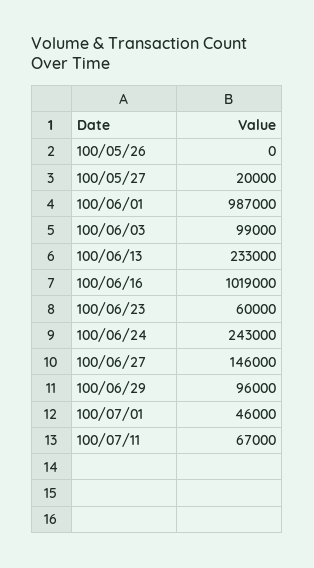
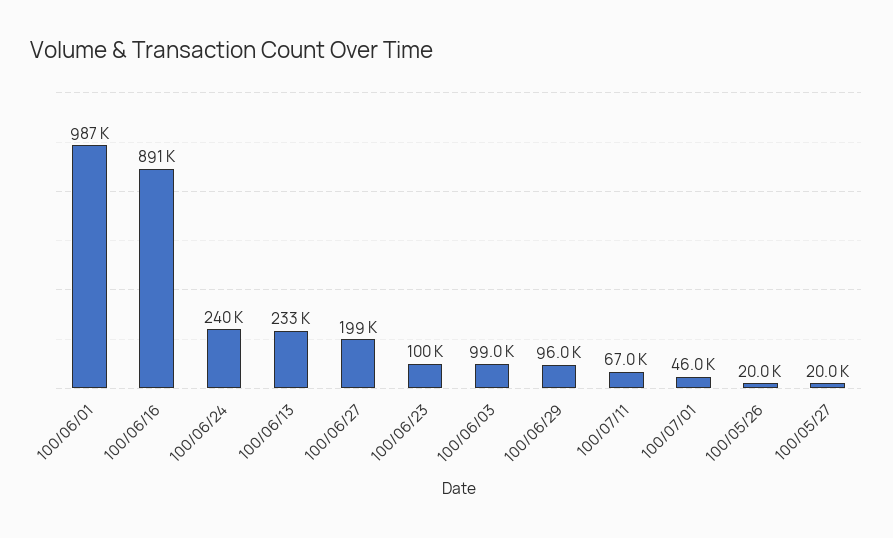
  {
-   "100/05/26": 0,
+   "100/05/26": 20000,
    "100/05/27": 20000,
    "100/06/01": 987000,
    "100/06/03": 99000,
    "100/06/13": 233000,
-   "100/06/16": 1019000,
+   "100/06/16": 891000,
-   "100/06/23": 60000,
+   "100/06/23": 100000,
-   "100/06/24": 243000,
+   "100/06/24": 240000,
-   "100/06/27": 146000,
+   "100/06/27": 199000,
    "100/06/29": 96000,
    "100/07/01": 46000,
    "100/07/11": 67000
  }

